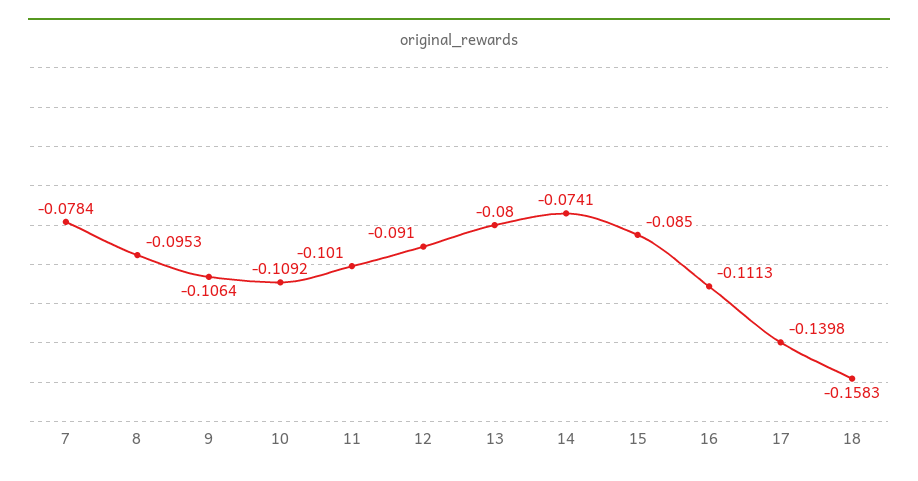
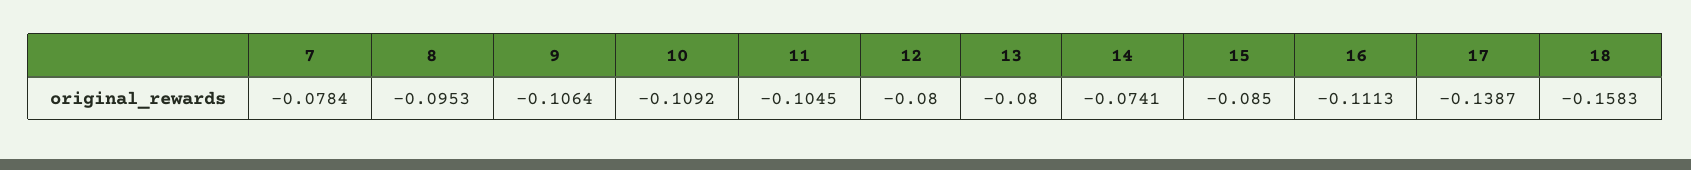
  {
    "7": -0.0784,
    "8": -0.0953,
    "9": -0.1064,
    "10": -0.1092,
-   "11": -0.101,
+   "11": -0.1045,
-   "12": -0.091,
+   "12": -0.08,
    "13": -0.08,
    "14": -0.0741,
    "15": -0.085,
    "16": -0.1113,
-   "17": -0.1398,
+   "17": -0.1387,
    "18": -0.1583
  }

